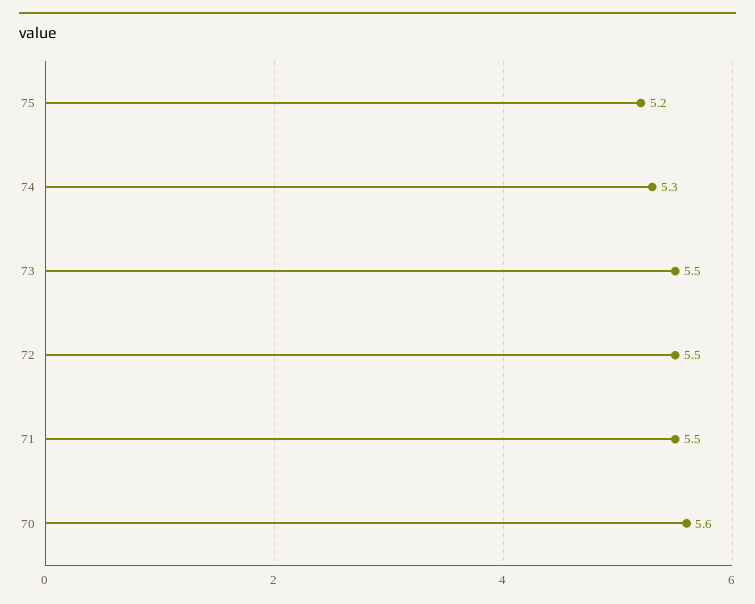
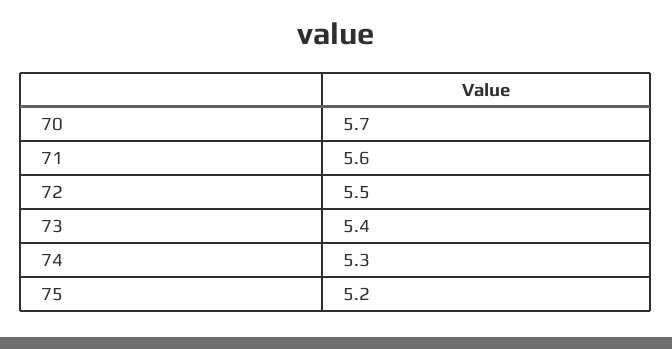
  {
    "75": 5.2,
    "74": 5.3,
-   "73": 5.5,
+   "73": 5.4,
    "72": 5.5,
-   "71": 5.5,
+   "71": 5.6,
-   "70": 5.6
+   "70": 5.7
  }

